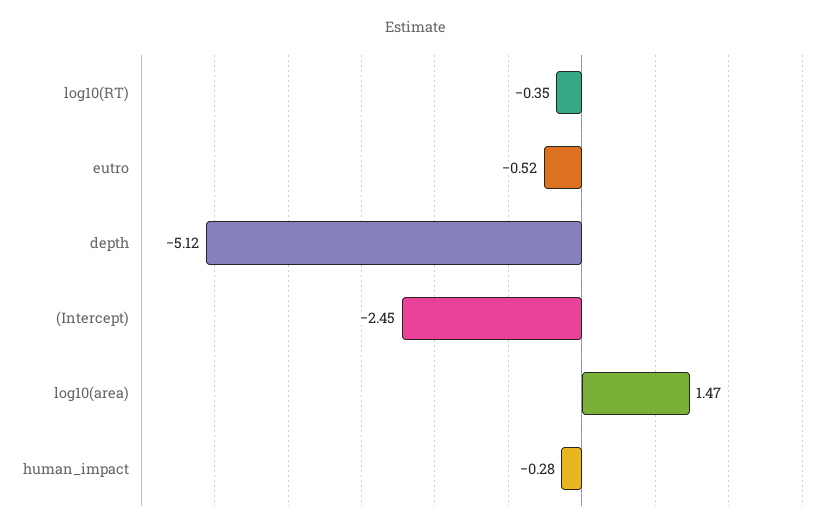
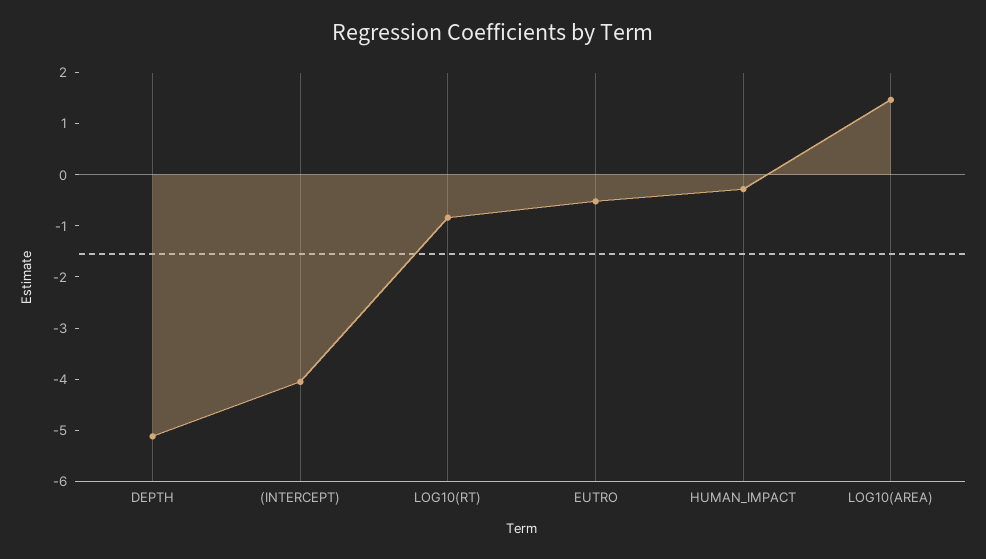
  {
-   "log10(RT)": -0.35,
+   "log10(RT)": -0.8,
    "eutro": -0.52,
    "depth": -5.12,
-   "(Intercept)": -2.45,
+   "(Intercept)": -4,
    "log10(area)": 1.47,
    "human_impact": -0.28
  }

